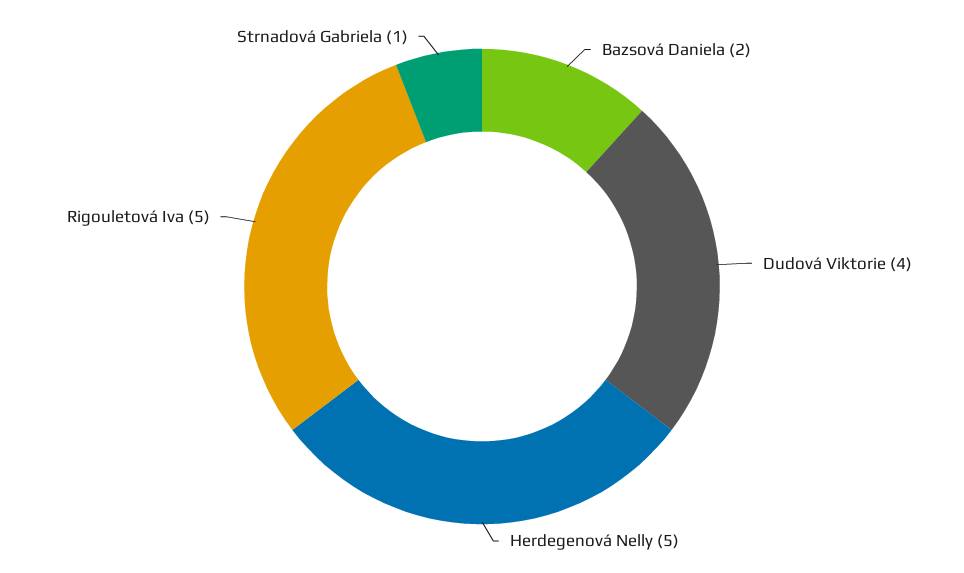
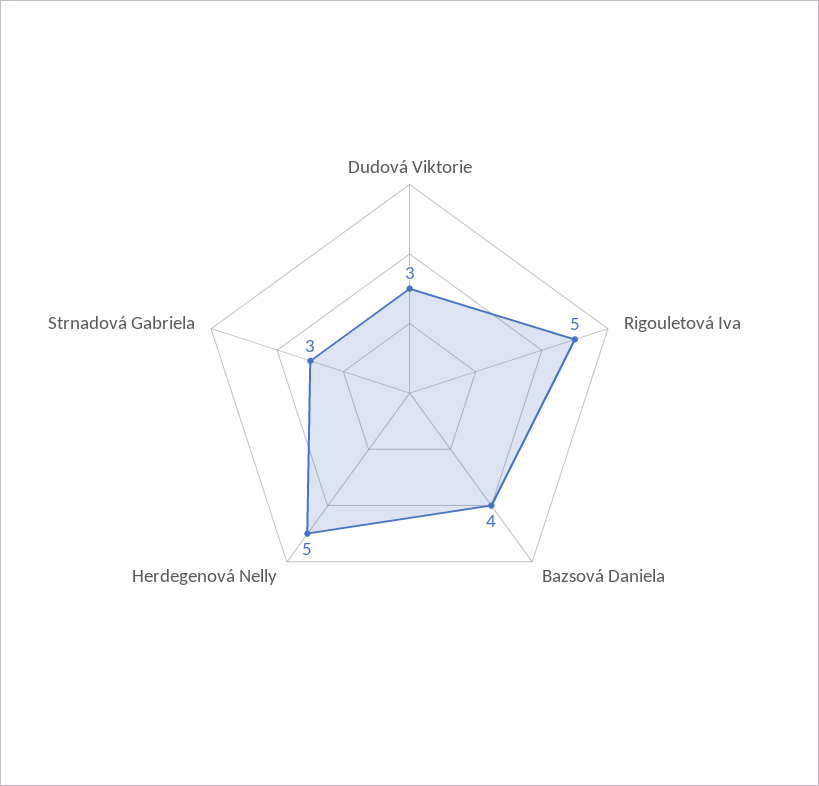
  {
-   "Bazsová Daniela": 2,
+   "Bazsová Daniela": 4,
-   "Dudová Viktorie": 4,
+   "Dudová Viktorie": 3,
    "Herdegenová Nelly": 5,
    "Rigouletová Iva": 5,
-   "Strnadová Gabriela": 1
+   "Strnadová Gabriela": 3
  }

